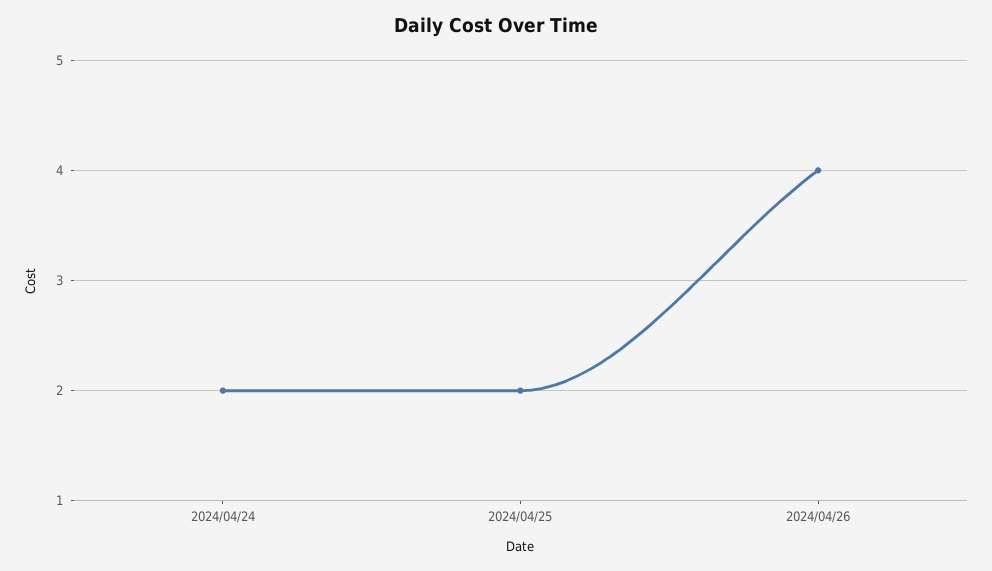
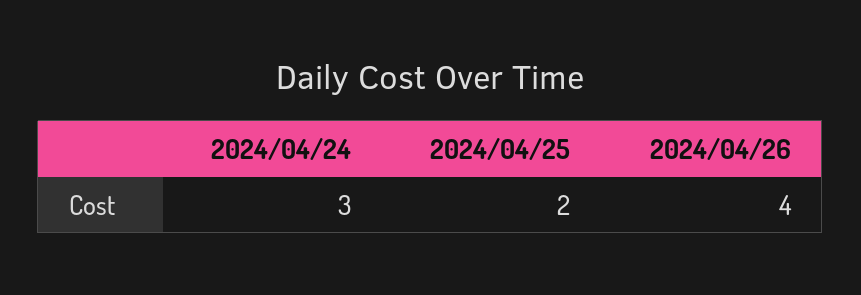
  {
-   "2024/04/24": 2,
+   "2024/04/24": 3,
    "2024/04/25": 2,
    "2024/04/26": 4
  }

